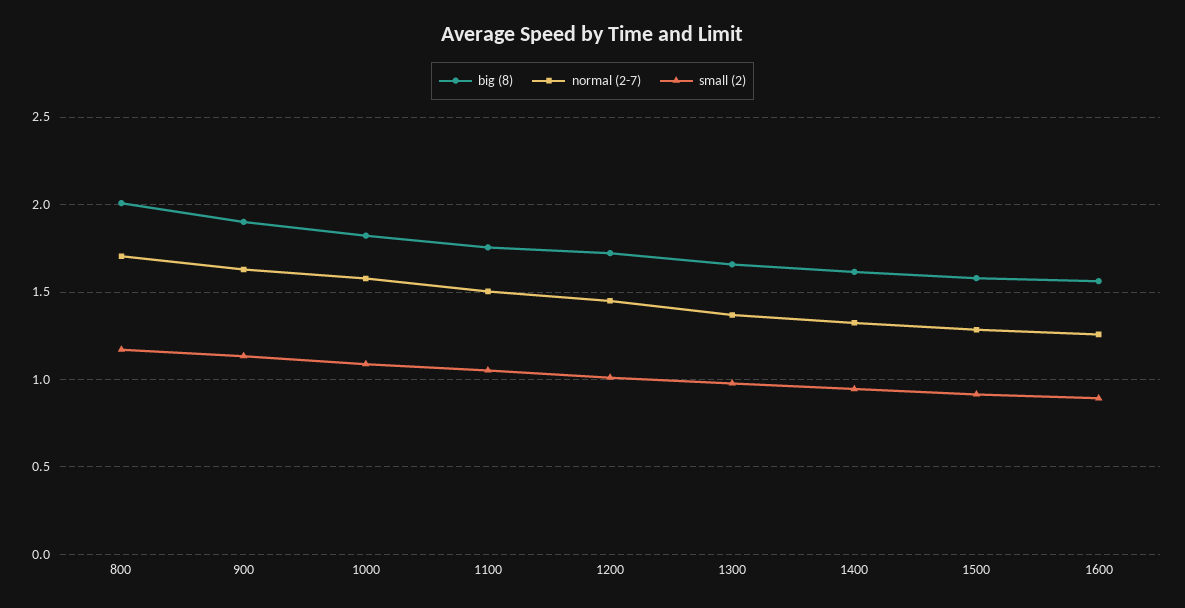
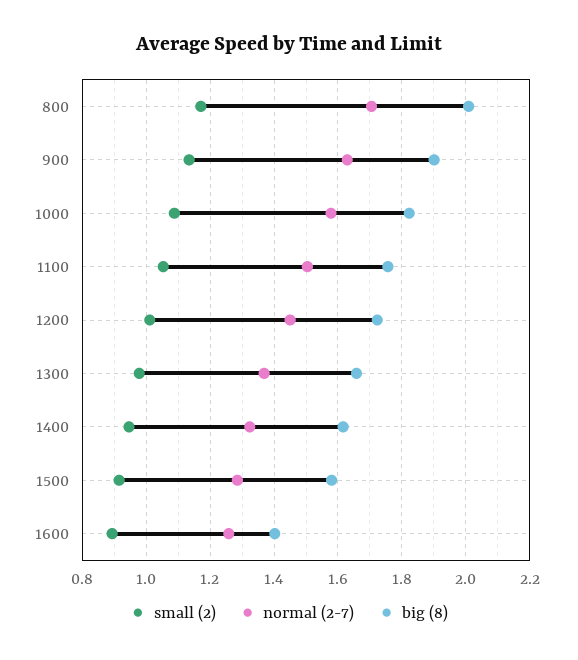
  {
    "big (8)": {
      "800": 2,
      "900": 1.9,
      "1000": 1.82,
      "1100": 1.76,
      "1200": 1.72,
      "1300": 1.66,
      "1400": 1.62,
      "1500": 1.58,
-     "1600": 1.55
+     "1600": 1.4
    },
    "normal (2-7)": {
      "800": 1.7,
      "900": 1.62,
      "1000": 1.58,
      "1100": 1.5,
      "1200": 1.46,
      "1300": 1.36,
      "1400": 1.32,
      "1500": 1.28,
      "1600": 1.26
    },
    "small (2)": {
      "800": 1.18,
      "900": 1.14,
      "1000": 1.08,
      "1100": 1.06,
      "1200": 1.02,
      "1300": 0.98,
      "1400": 0.94,
      "1500": 0.92,
      "1600": 0.9
    }
  }

